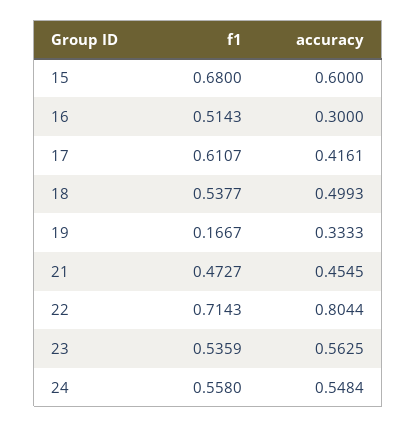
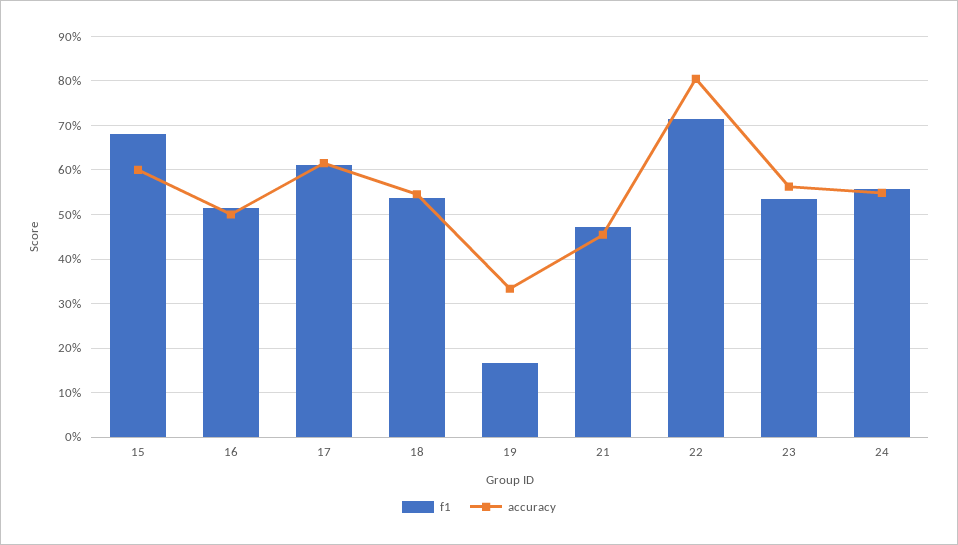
  {
    "f1": {
      "15": 0.68,
      "16": 0.5143,
      "17": 0.6107,
      "18": 0.5377,
      "19": 0.1667,
      "21": 0.4727,
      "22": 0.7143,
      "23": 0.5359,
      "24": 0.558
    },
    "accuracy": {
      "15": 0.6,
-     "16": 0.3,
+     "16": 0.5,
-     "17": 0.4161,
+     "17": 0.62,
-     "18": 0.4993,
+     "18": 0.54,
      "19": 0.3333,
      "21": 0.4545,
      "22": 0.8044,
      "23": 0.5625,
      "24": 0.5484
    }
  }

